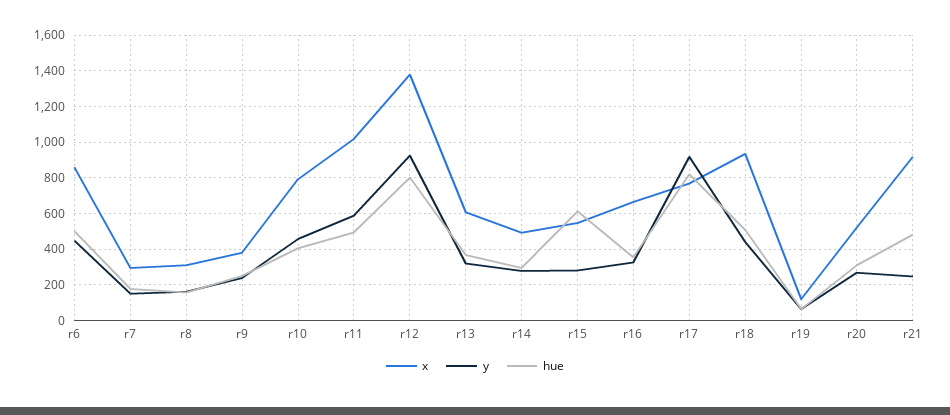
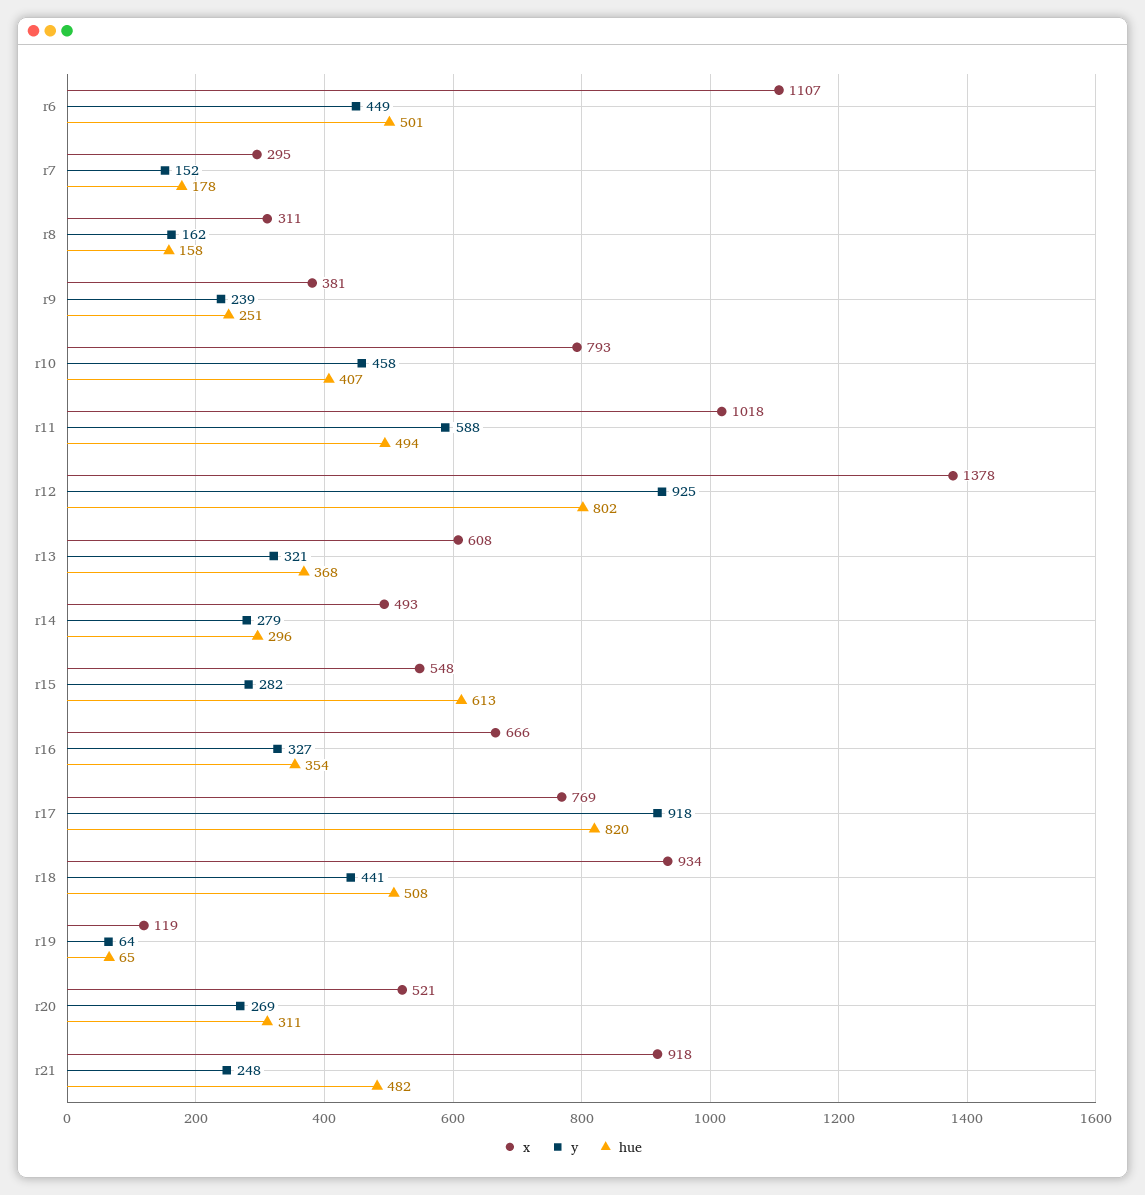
  {
    "x": {
-     "r6": 850,
+     "r6": 1107,
      "r7": 295,
      "r8": 311,
      "r9": 381,
      "r10": 793,
      "r11": 1018,
      "r12": 1378,
      "r13": 608,
      "r14": 493,
      "r15": 548,
      "r16": 666,
      "r17": 769,
      "r18": 934,
      "r19": 119,
      "r20": 521,
      "r21": 918
    },
    "y": {
      "r6": 449,
      "r7": 152,
      "r8": 162,
      "r9": 239,
      "r10": 458,
      "r11": 588,
      "r12": 925,
      "r13": 321,
      "r14": 279,
      "r15": 282,
      "r16": 327,
      "r17": 918,
      "r18": 441,
      "r19": 64,
      "r20": 269,
      "r21": 248
    },
    "hue": {
      "r6": 501,
      "r7": 178,
      "r8": 158,
      "r9": 251,
      "r10": 407,
      "r11": 494,
      "r12": 802,
      "r13": 368,
      "r14": 296,
      "r15": 613,
      "r16": 354,
      "r17": 820,
      "r18": 508,
      "r19": 65,
      "r20": 311,
      "r21": 482
    }
  }

